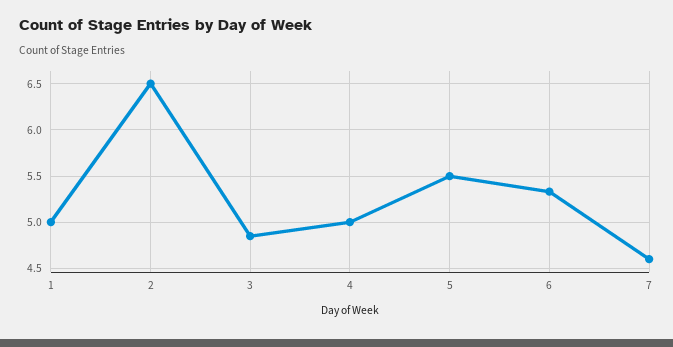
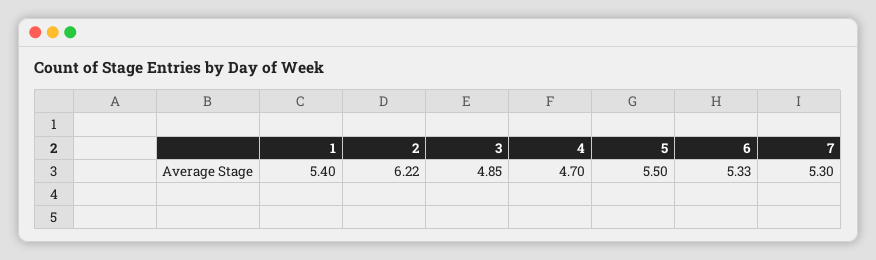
  {
-   "1": 5,
+   "1": 5.4,
-   "2": 6.5,
+   "2": 6.22,
    "3": 4.85,
-   "4": 5,
+   "4": 4.7,
    "5": 5.5,
    "6": 5.33,
-   "7": 4.6
+   "7": 5.3
  }

